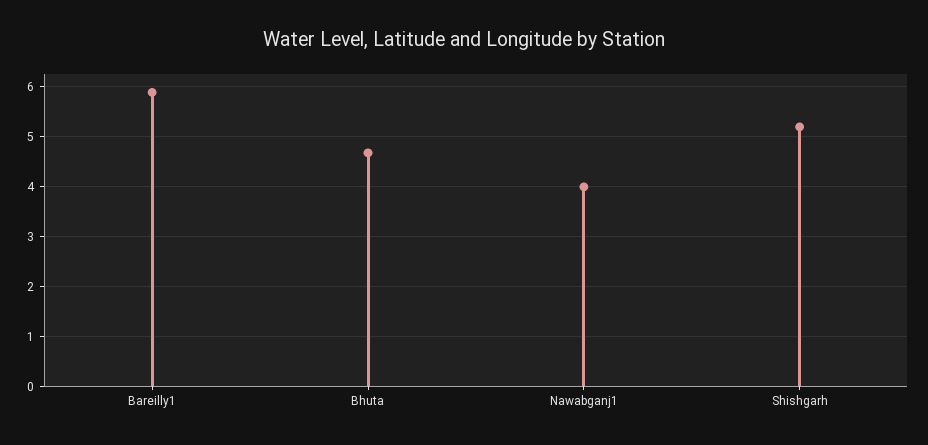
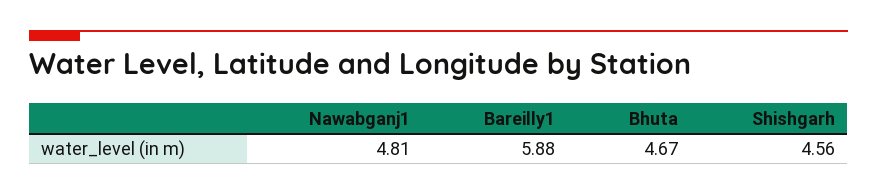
  {
    "Bareilly1": 5.88,
    "Bhuta": 4.67,
-   "Nawabganj1": 4,
+   "Nawabganj1": 4.81,
-   "Shishgarh": 5.2
+   "Shishgarh": 4.56
  }

